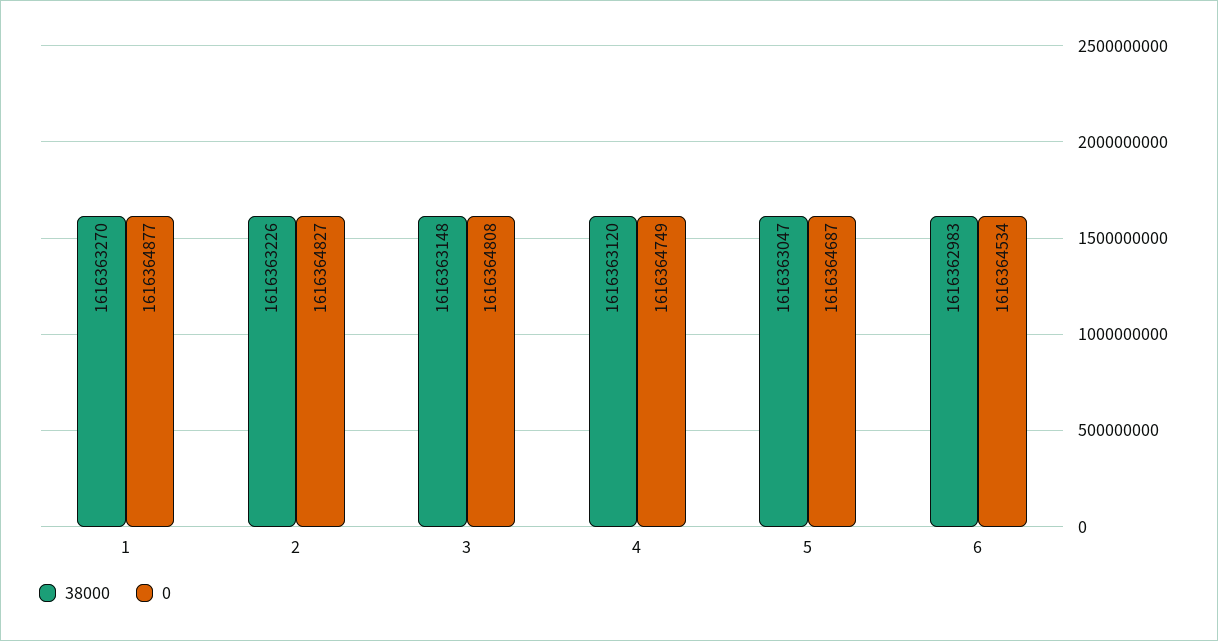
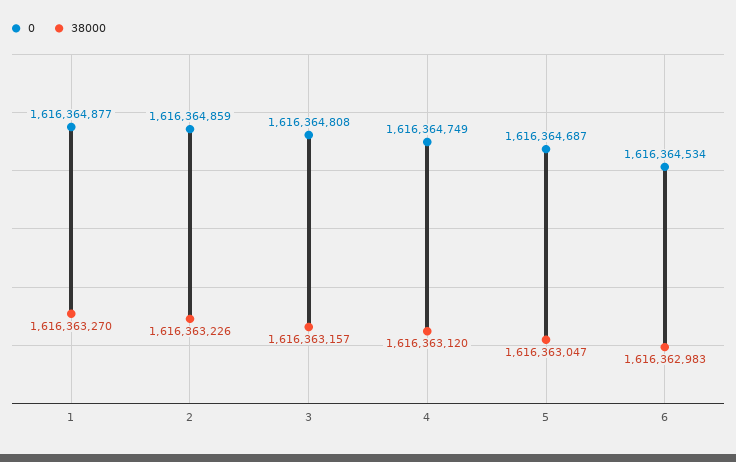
  {
    "38000": {
      "1": 1616363270,
      "2": 1616363226,
-     "3": 1616363148,
+     "3": 1616363157,
      "4": 1616363120,
      "5": 1616363047,
      "6": 1616362983
    },
    "0": {
      "1": 1616364877,
-     "2": 1616364827,
+     "2": 1616364859,
      "3": 1616364808,
      "4": 1616364749,
      "5": 1616364687,
      "6": 1616364534
    }
  }

